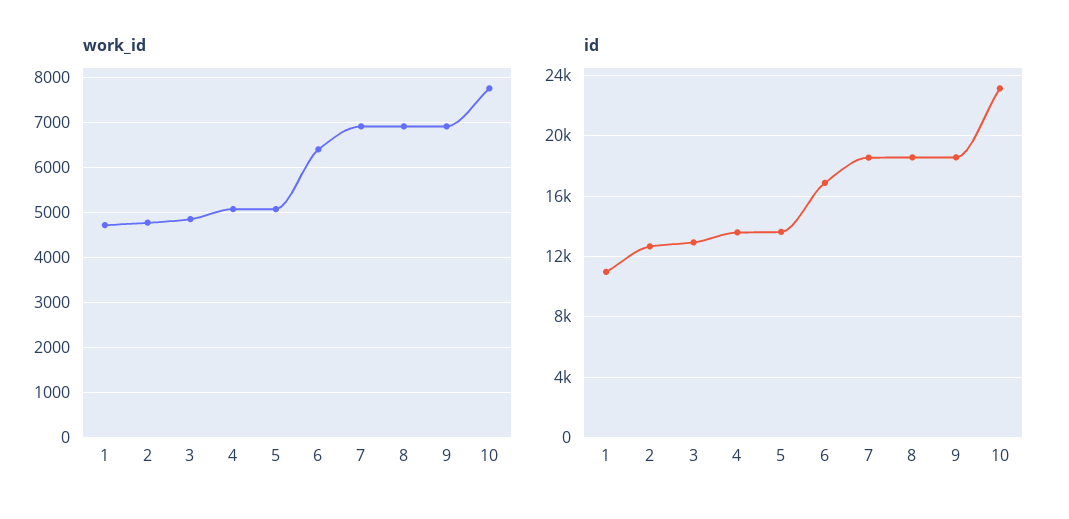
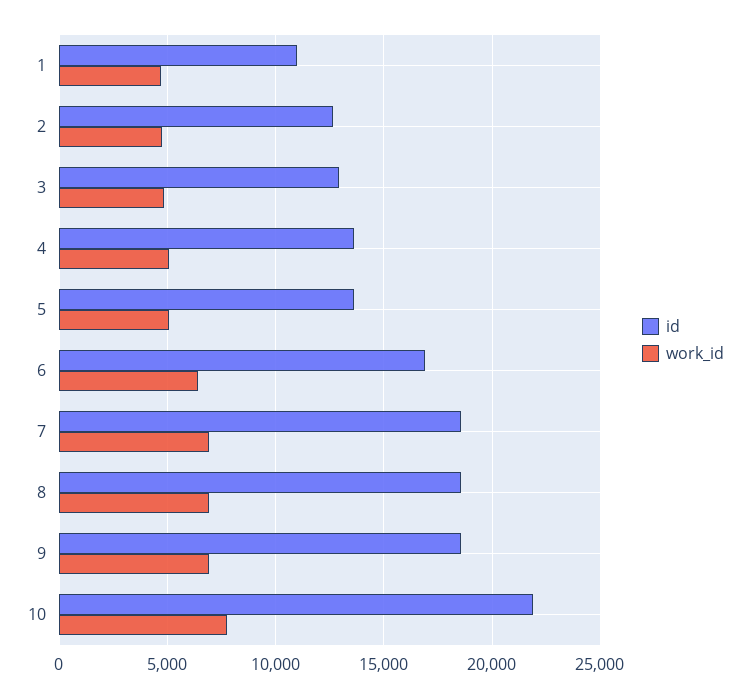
  {
    "work_id": {
      "1": 4800,
      "2": 4800,
      "3": 4800,
      "4": 5000,
      "5": 5000,
      "6": 6400,
      "7": 7000,
      "8": 7000,
      "9": 7000,
      "10": 7800
    },
    "id": {
      "1": 11000,
      "2": 12500,
      "3": 13000,
      "4": 13500,
      "5": 13500,
      "6": 17000,
      "7": 18500,
      "8": 18500,
      "9": 18500,
-     "10": 23000
+     "10": 22000
    }
  }

